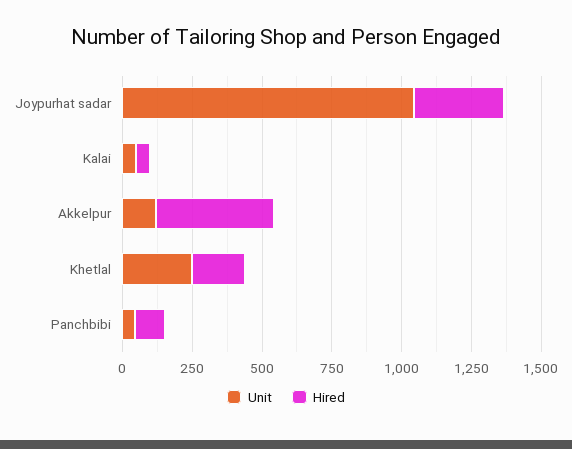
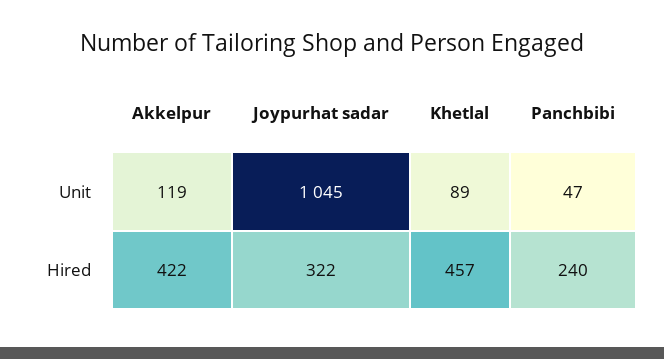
  {
    "Unit": {
      "Joypurhat sadar": 1045,
-     "Kalai": 50,
      "Akkelpur": 119,
-     "Khetlal": 250,
+     "Khetlal": 89,
      "Panchbibi": 47
    },
    "Hired": {
      "Joypurhat sadar": 322,
-     "Kalai": 50,
      "Akkelpur": 422,
-     "Khetlal": 200,
+     "Khetlal": 457,
-     "Panchbibi": 100
+     "Panchbibi": 240
    }
  }

